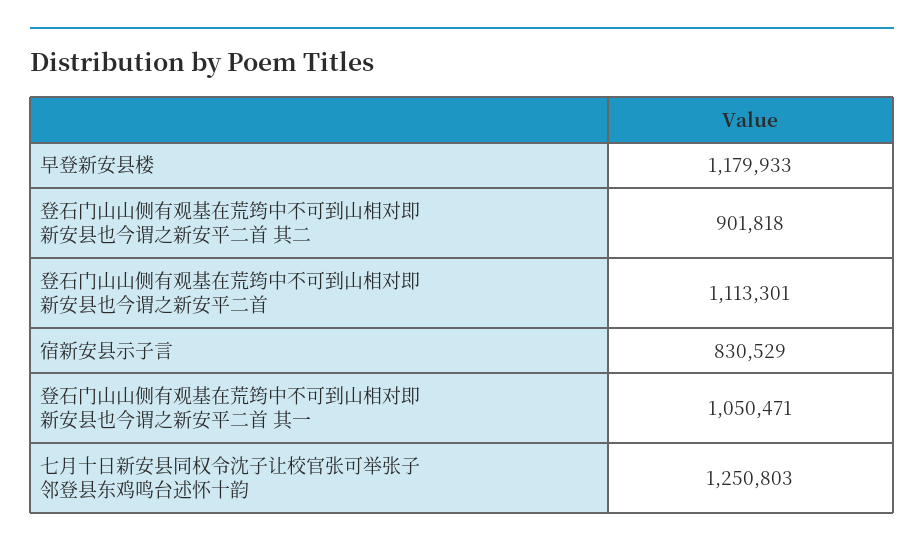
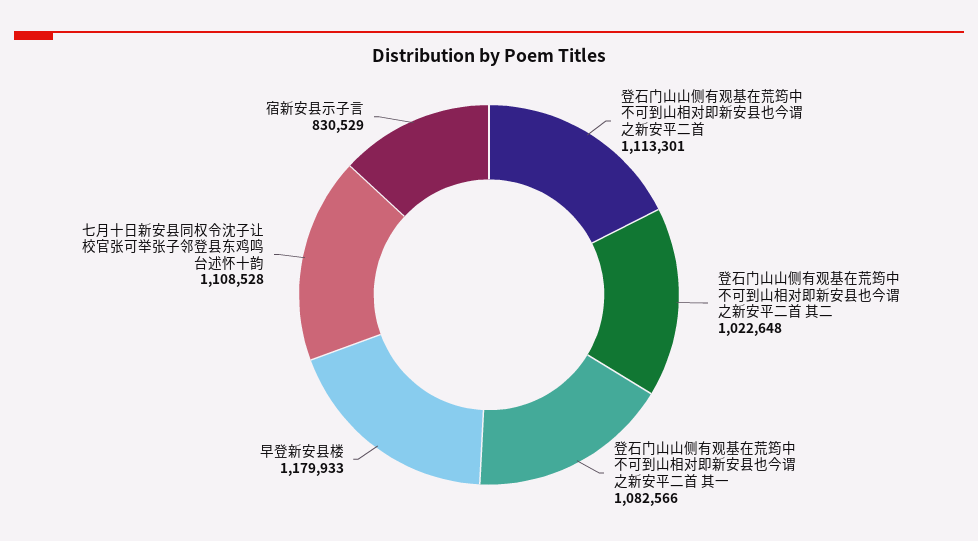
  {
    "早登新安县楼": 1179933,
-   "登石门山山侧有观基在荒筠中不可到山相对即新安县也今谓之新安平二首 其二": 901818,
+   "登石门山山侧有观基在荒筠中不可到山相对即新安县也今谓之新安平二首 其二": 1022648,
    "登石门山山侧有观基在荒筠中不可到山相对即新安县也今谓之新安平二首": 1113301,
    "宿新安县示子言": 830529,
-   "登石门山山侧有观基在荒筠中不可到山相对即新安县也今谓之新安平二首 其一": 1050471,
+   "登石门山山侧有观基在荒筠中不可到山相对即新安县也今谓之新安平二首 其一": 1082566,
-   "七月十日新安县同权令沈子让校官张可举张子邻登县东鸡鸣台述怀十韵": 1250803
+   "七月十日新安县同权令沈子让校官张可举张子邻登县东鸡鸣台述怀十韵": 1108528
  }

